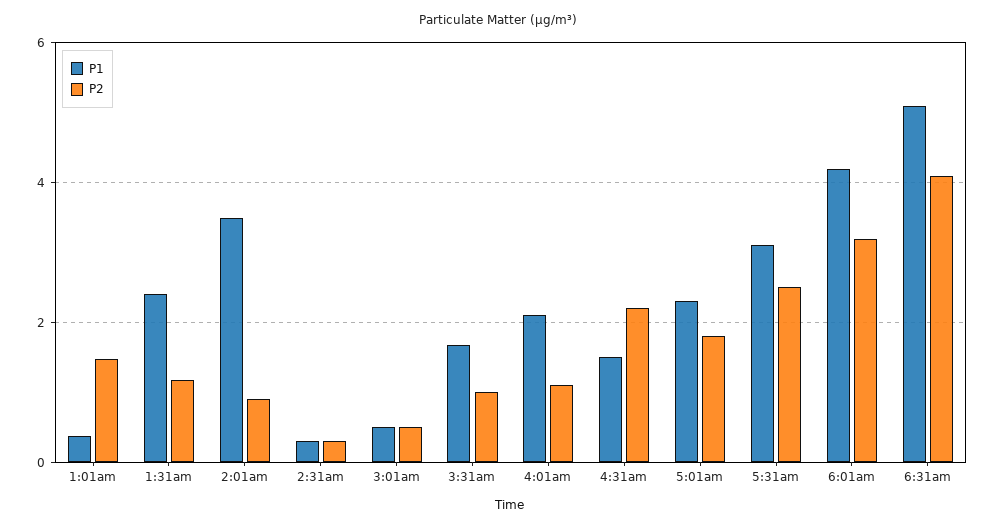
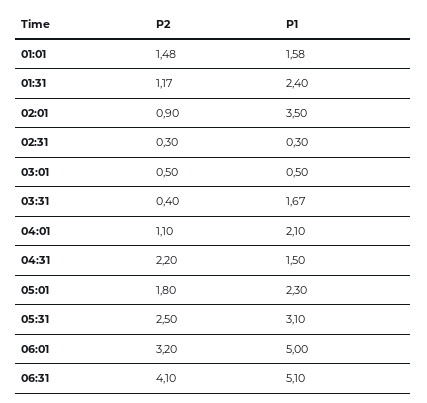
  {
    "P1": {
-     "1:01am": 0.4,
+     "1:01am": 1.58,
      "1:31am": 2.4,
      "2:01am": 3.5,
      "2:31am": 0.3,
      "3:01am": 0.5,
      "3:31am": 1.67,
      "4:01am": 2.1,
      "4:31am": 1.5,
      "5:01am": 2.3,
      "5:31am": 3.1,
-     "6:01am": 4.2,
+     "6:01am": 5,
      "6:31am": 5.1
    },
    "P2": {
      "1:01am": 1.48,
      "1:31am": 1.17,
      "2:01am": 0.9,
      "2:31am": 0.3,
      "3:01am": 0.5,
-     "3:31am": 1,
+     "3:31am": 0.4,
      "4:01am": 1.1,
      "4:31am": 2.2,
      "5:01am": 1.8,
      "5:31am": 2.5,
      "6:01am": 3.2,
      "6:31am": 4.1
    }
  }

